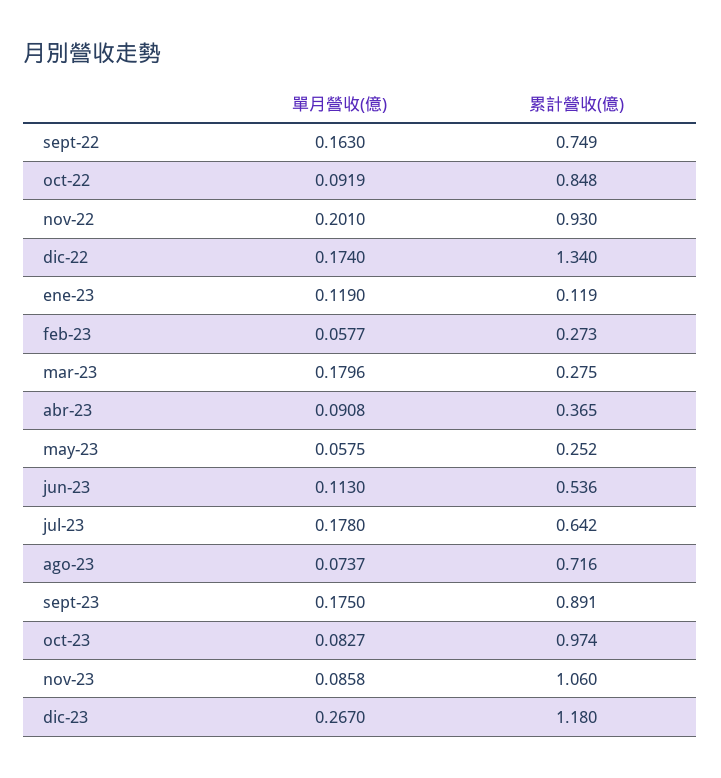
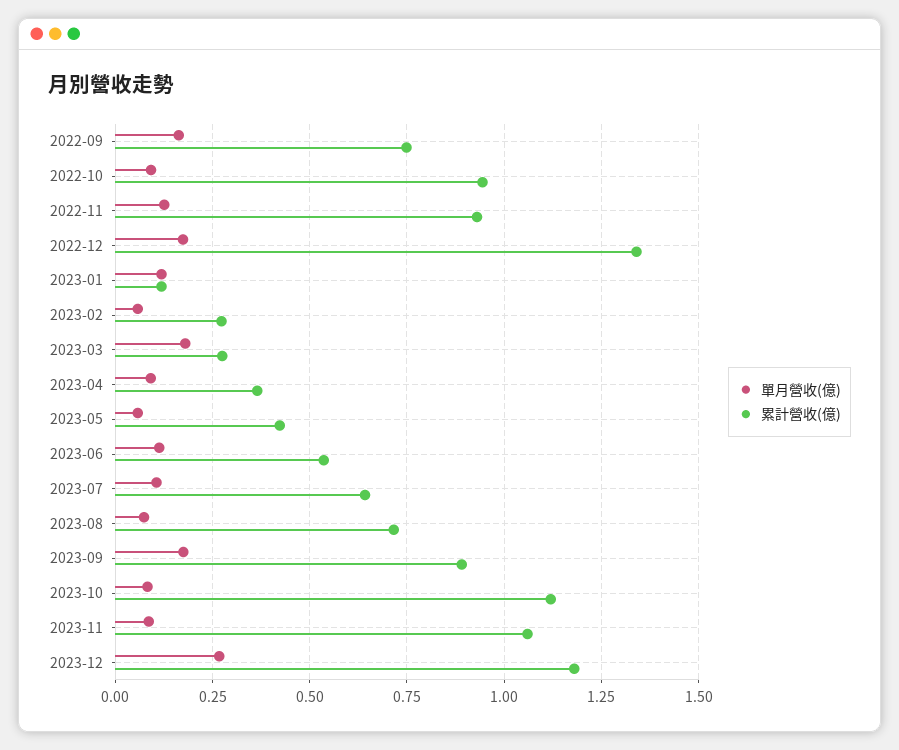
  {
    "單月營收(億)": {
      "sept-22": 0.163,
      "oct-22": 0.0919,
-     "nov-22": 0.201,
+     "nov-22": 0.125,
      "dic-22": 0.174,
      "ene-23": 0.119,
      "feb-23": 0.0577,
      "mar-23": 0.1796,
      "abr-23": 0.0908,
      "may-23": 0.0575,
      "jun-23": 0.113,
-     "jul-23": 0.178,
+     "jul-23": 0.1,
      "ago-23": 0.0737,
      "sept-23": 0.175,
      "oct-23": 0.0827,
      "nov-23": 0.0858,
      "dic-23": 0.267
    },
    "累計營收(億)": {
      "sept-22": 0.749,
-     "oct-22": 0.848,
+     "oct-22": 0.95,
      "nov-22": 0.93,
      "dic-22": 1.34,
      "ene-23": 0.119,
      "feb-23": 0.273,
      "mar-23": 0.275,
      "abr-23": 0.365,
-     "may-23": 0.252,
+     "may-23": 0.425,
      "jun-23": 0.536,
      "jul-23": 0.642,
      "ago-23": 0.716,
      "sept-23": 0.891,
-     "oct-23": 0.974,
+     "oct-23": 1.125,
      "nov-23": 1.06,
      "dic-23": 1.18
    }
  }

